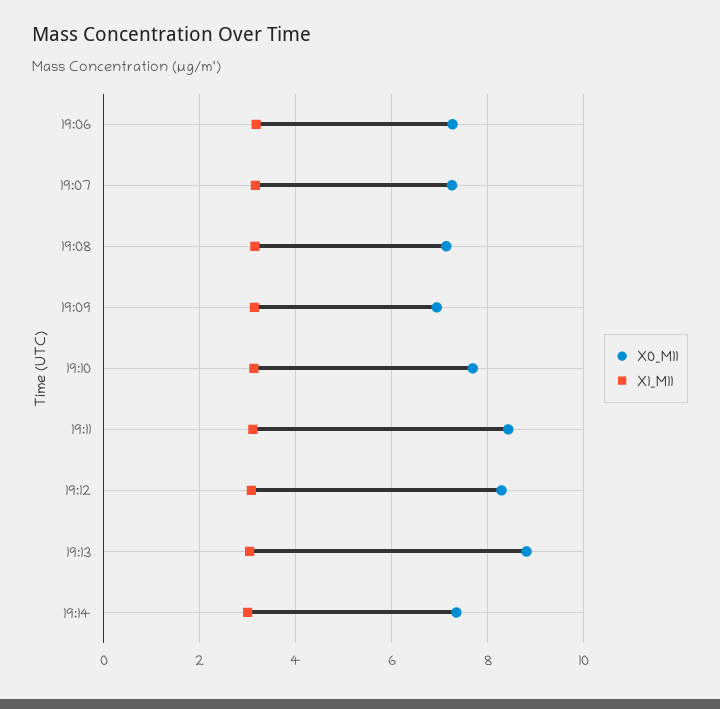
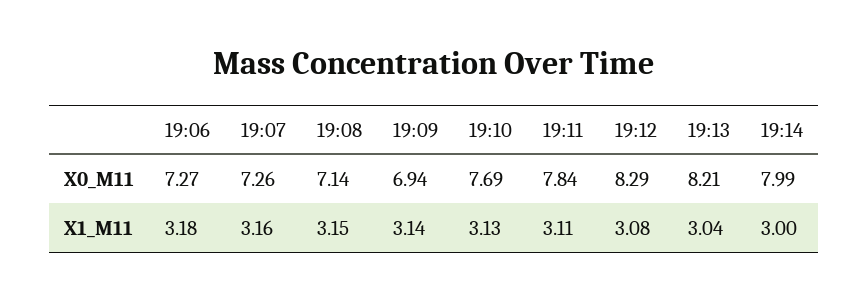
  {
    "X0_M11": {
      "19:06": 7.27,
      "19:07": 7.26,
      "19:08": 7.14,
      "19:09": 6.94,
      "19:10": 7.69,
-     "19:11": 8.4,
+     "19:11": 7.84,
      "19:12": 8.29,
-     "19:13": 8.8,
+     "19:13": 8.21,
-     "19:14": 7.4
+     "19:14": 7.99
    },
    "X1_M11": {
      "19:06": 3.18,
      "19:07": 3.16,
      "19:08": 3.15,
      "19:09": 3.14,
      "19:10": 3.13,
      "19:11": 3.11,
      "19:12": 3.08,
      "19:13": 3.04,
      "19:14": 3
    }
  }

